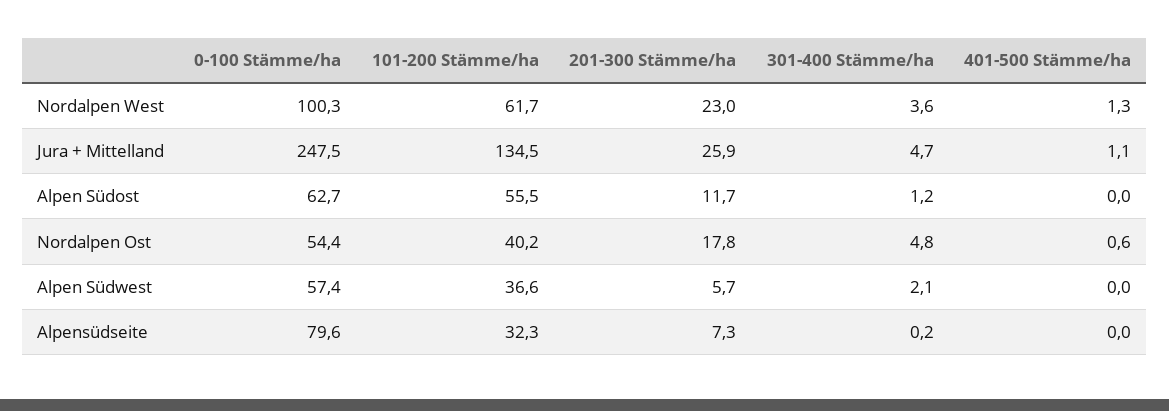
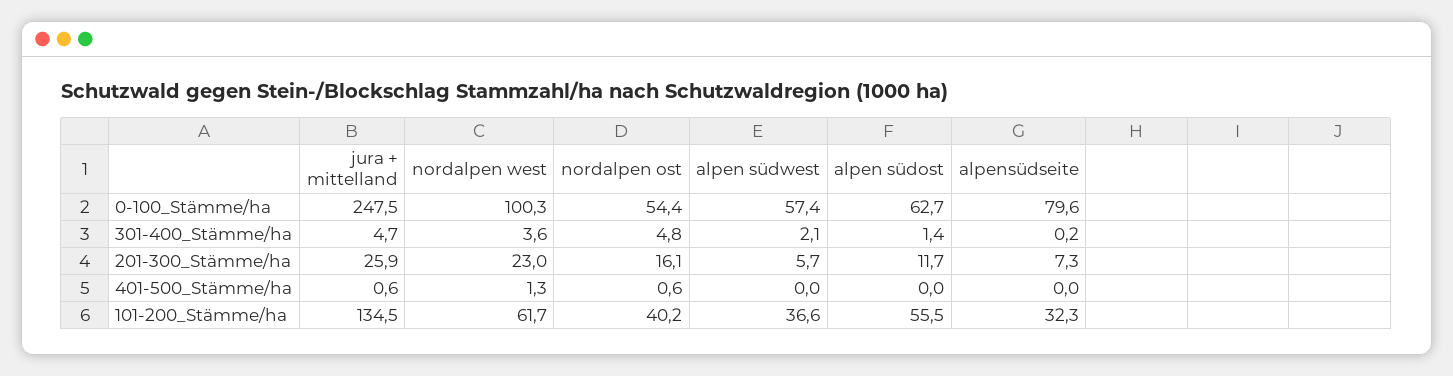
  {
    "0-100 Stämme/ha": {
      "Nordalpen West": 100.3,
      "Jura + Mittelland": 247.5,
      "Alpen Südost": 62.7,
      "Nordalpen Ost": 54.4,
      "Alpen Südwest": 57.4,
      "Alpensüdseite": 79.6
    },
    "101-200 Stämme/ha": {
      "Nordalpen West": 61.7,
      "Jura + Mittelland": 134.5,
      "Alpen Südost": 55.5,
      "Nordalpen Ost": 40.2,
      "Alpen Südwest": 36.6,
      "Alpensüdseite": 32.3
    },
    "201-300 Stämme/ha": {
      "Nordalpen West": 23,
      "Jura + Mittelland": 25.9,
      "Alpen Südost": 11.7,
-     "Nordalpen Ost": 17.8,
+     "Nordalpen Ost": 16.1,
      "Alpen Südwest": 5.7,
      "Alpensüdseite": 7.3
    },
    "301-400 Stämme/ha": {
      "Nordalpen West": 3.6,
      "Jura + Mittelland": 4.7,
-     "Alpen Südost": 1.2,
+     "Alpen Südost": 1.4,
      "Nordalpen Ost": 4.8,
      "Alpen Südwest": 2.1,
      "Alpensüdseite": 0.2
    },
    "401-500 Stämme/ha": {
      "Nordalpen West": 1.3,
-     "Jura + Mittelland": 1.1,
+     "Jura + Mittelland": 0.6,
      "Alpen Südost": 0,
      "Nordalpen Ost": 0.6,
      "Alpen Südwest": 0,
      "Alpensüdseite": 0
    }
  }

